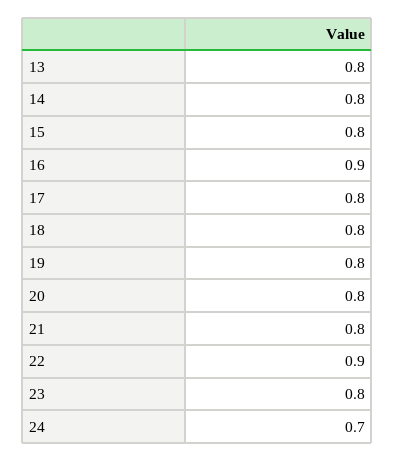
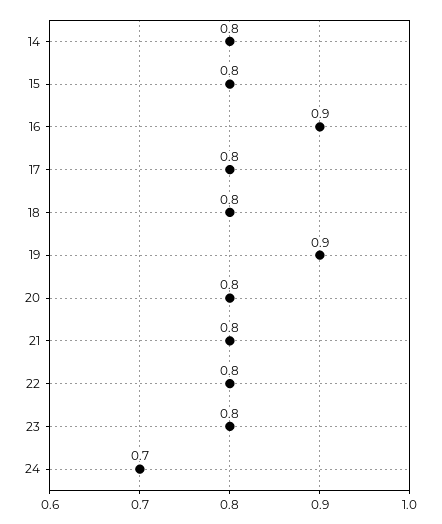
  {
-   "13": 0.8,
    "14": 0.8,
    "15": 0.8,
    "16": 0.9,
    "17": 0.8,
    "18": 0.8,
-   "19": 0.8,
+   "19": 0.9,
    "20": 0.8,
    "21": 0.8,
-   "22": 0.9,
+   "22": 0.8,
    "23": 0.8,
    "24": 0.7
  }

